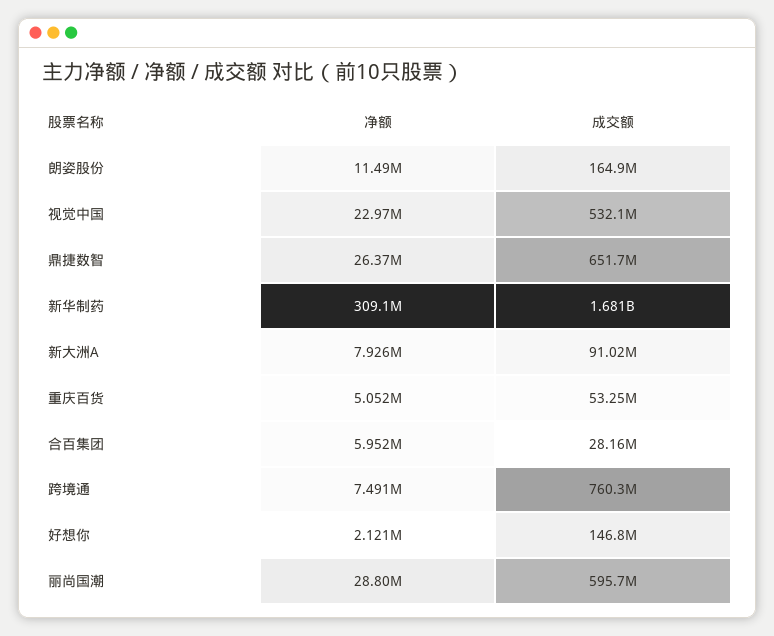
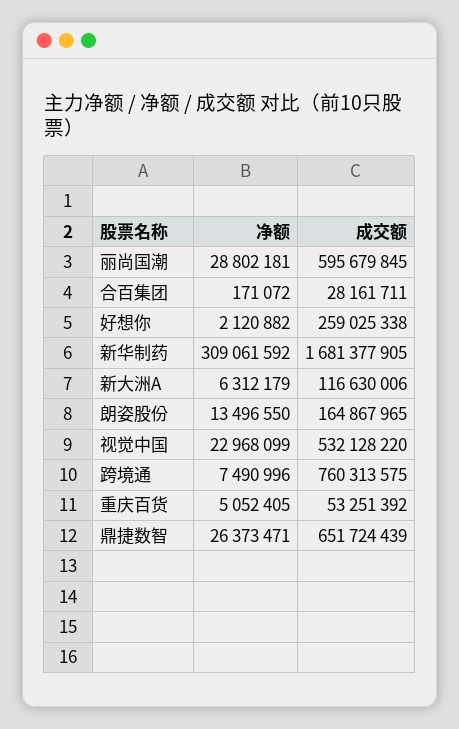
  {
    "净额": {
-     "朗姿股份": 11490000,
+     "朗姿股份": 13496550,
      "视觉中国": 22968099,
      "鼎捷数智": 26373471,
      "新华制药": 309061592,
-     "新大洲A": 7926000,
+     "新大洲A": 6312179,
      "重庆百货": 5052405,
-     "合百集团": 5952000,
+     "合百集团": 171072,
      "跨境通": 7490996,
      "好想你": 2120882,
      "丽尚国潮": 28802181
    },
    "成交额": {
      "朗姿股份": 164867965,
      "视觉中国": 532128220,
      "鼎捷数智": 651724439,
      "新华制药": 1681377905,
-     "新大洲A": 91020000,
+     "新大洲A": 116630006,
      "重庆百货": 53251392,
      "合百集团": 28161711,
      "跨境通": 760313575,
-     "好想你": 146800000,
+     "好想你": 259025338,
      "丽尚国潮": 595679845
    }
  }

